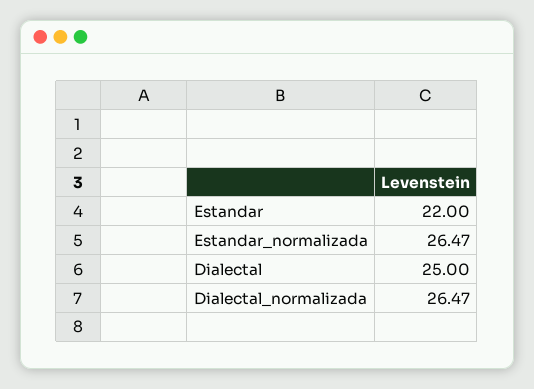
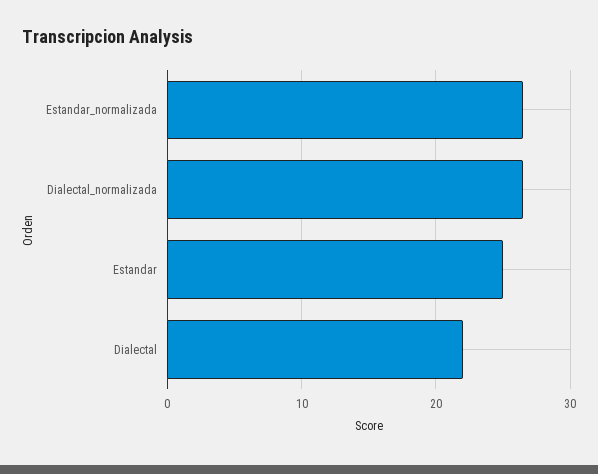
  {
-   "Estandar": 22,
+   "Estandar": 25,
    "Estandar_normalizada": 26.47,
-   "Dialectal": 25,
+   "Dialectal": 22,
    "Dialectal_normalizada": 26.47
  }

